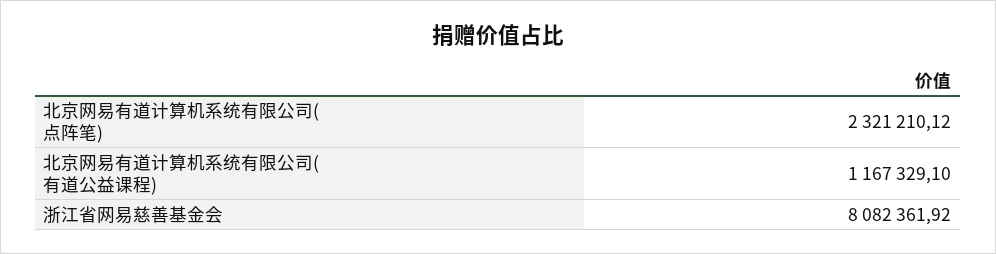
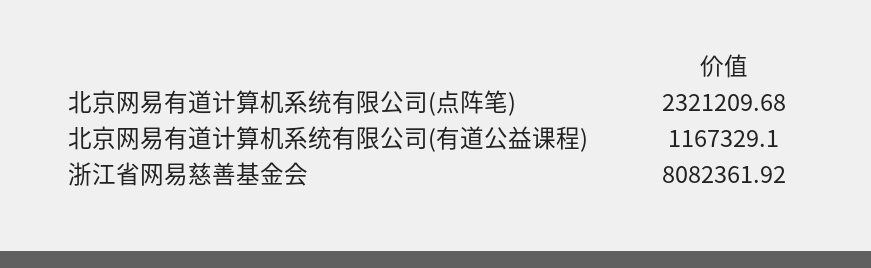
  {
-   "北京网易有道计算机系统有限公司(点阵笔)": 2321210.12,
+   "北京网易有道计算机系统有限公司(点阵笔)": 2321209.68,
    "北京网易有道计算机系统有限公司(有道公益课程)": 1167329.1,
    "浙江省网易慈善基金会": 8082361.92
  }

